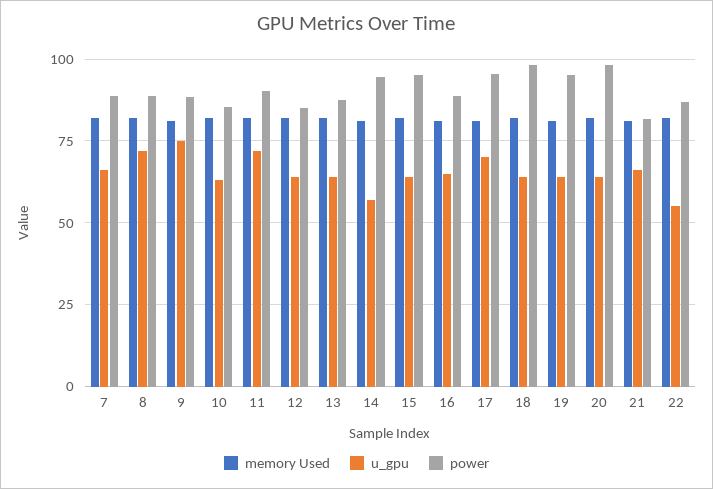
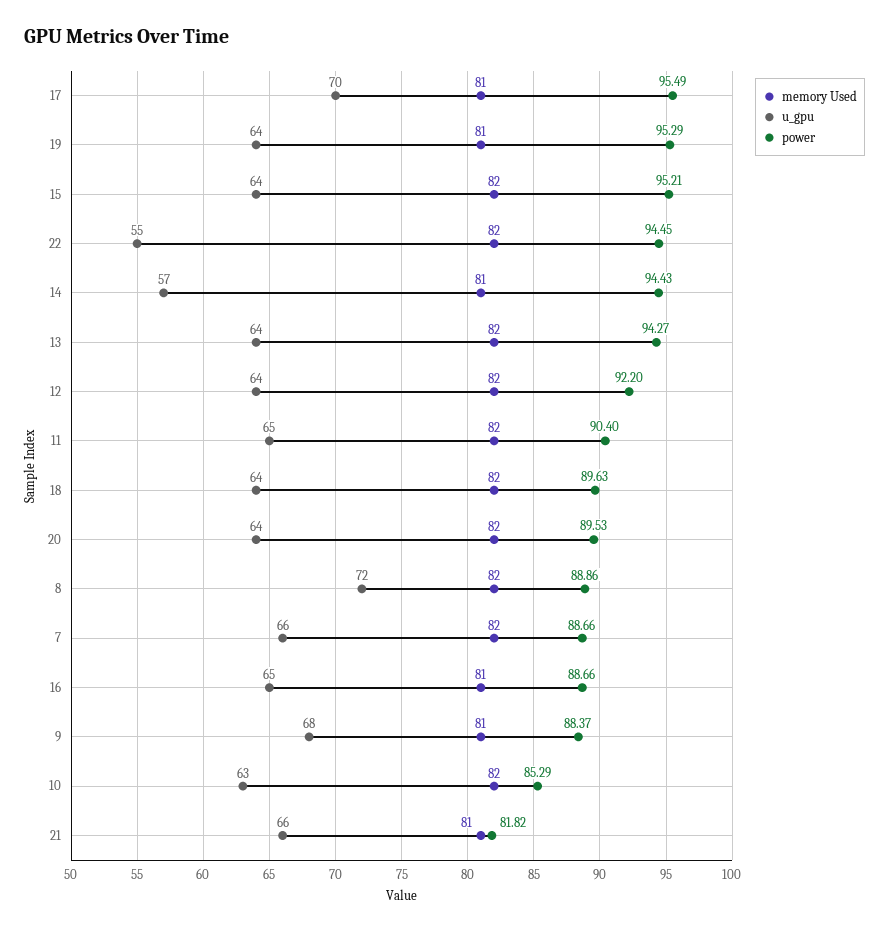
  {
    "memory Used": {
      "7": 82,
      "8": 82,
      "9": 81,
      "10": 82,
      "11": 82,
      "12": 82,
      "13": 82,
      "14": 81,
      "15": 82,
      "16": 81,
      "17": 81,
      "18": 82,
      "19": 81,
      "20": 82,
      "21": 81,
      "22": 82
    },
    "u_gpu": {
      "7": 66,
      "8": 72,
-     "9": 75,
+     "9": 68,
      "10": 63,
-     "11": 72.5,
+     "11": 65,
      "12": 64,
      "13": 64,
      "14": 57,
      "15": 64,
      "16": 65,
      "17": 70,
      "18": 64,
      "19": 64,
      "20": 64,
      "21": 66,
      "22": 55
    },
    "power": {
      "7": 88.66,
      "8": 88.86,
      "9": 88.37,
      "10": 85.29,
      "11": 90.4,
-     "12": 85,
+     "12": 92.2,
-     "13": 87.5,
+     "13": 94.27,
      "14": 94.43,
      "15": 95.21,
      "16": 88.66,
      "17": 95.49,
-     "18": 97.5,
+     "18": 89.63,
      "19": 95.29,
-     "20": 97.5,
+     "20": 89.53,
      "21": 81.82,
-     "22": 87.5
+     "22": 94.45
    }
  }

